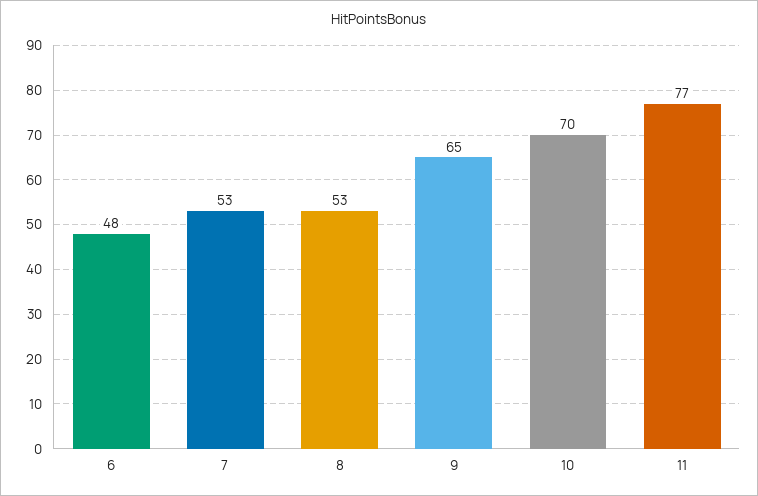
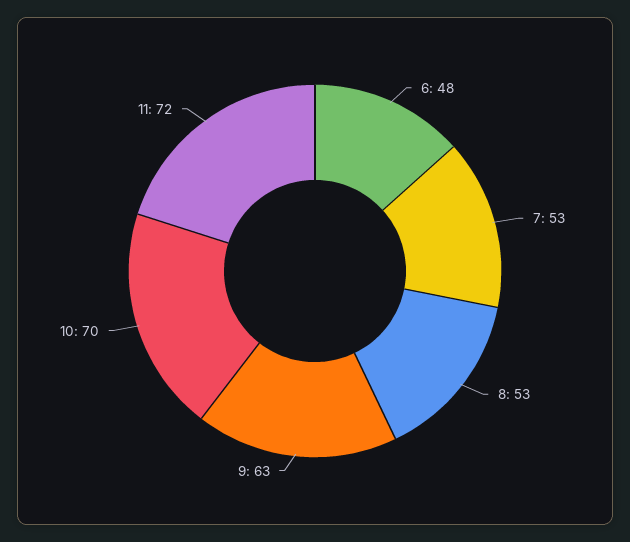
  {
    "6": 48,
    "7": 53,
    "8": 53,
-   "9": 65,
+   "9": 63,
    "10": 70,
-   "11": 77
+   "11": 72
  }

